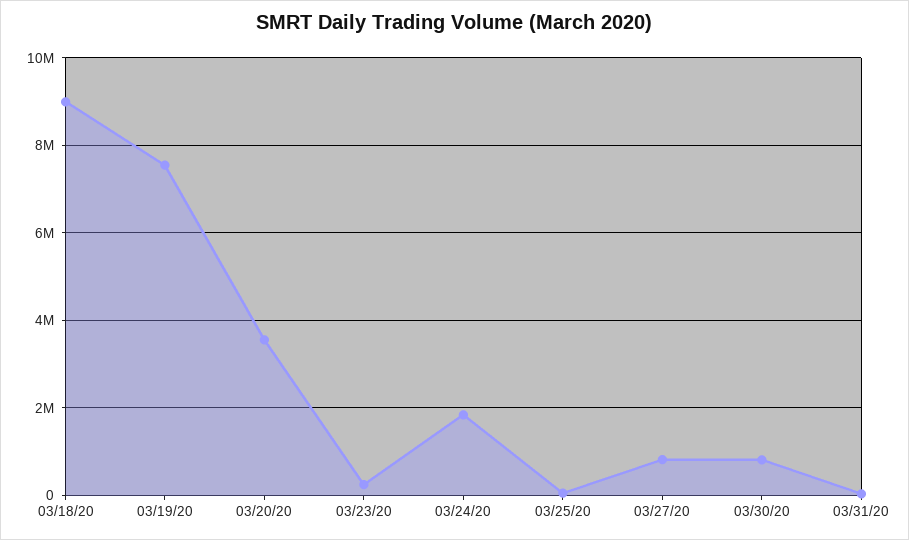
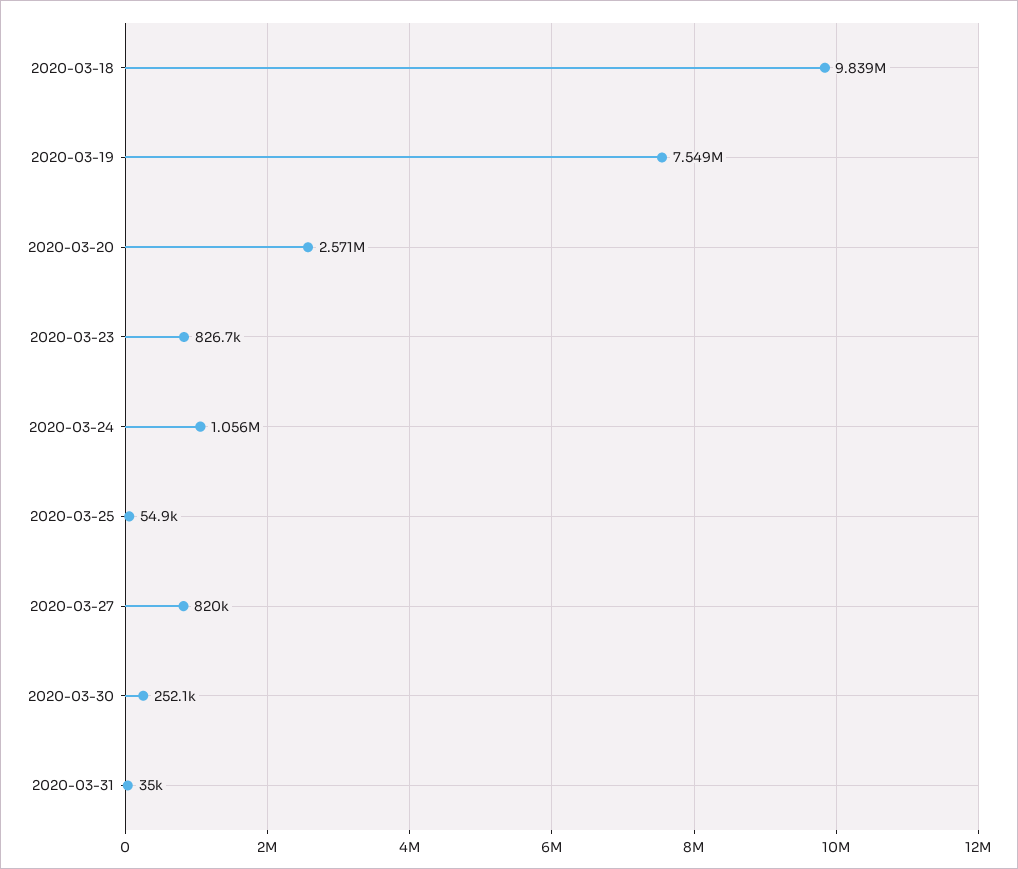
  {
-   "03/18/20": 9000000,
+   "03/18/20": 9839000,
    "03/19/20": 7549000,
-   "03/20/20": 3600000,
+   "03/20/20": 2571000,
-   "03/23/20": 200000,
+   "03/23/20": 826700,
-   "03/24/20": 1800000,
+   "03/24/20": 1056000,
    "03/25/20": 54900,
    "03/27/20": 820000,
-   "03/30/20": 800000,
+   "03/30/20": 252100,
    "03/31/20": 35000
  }

